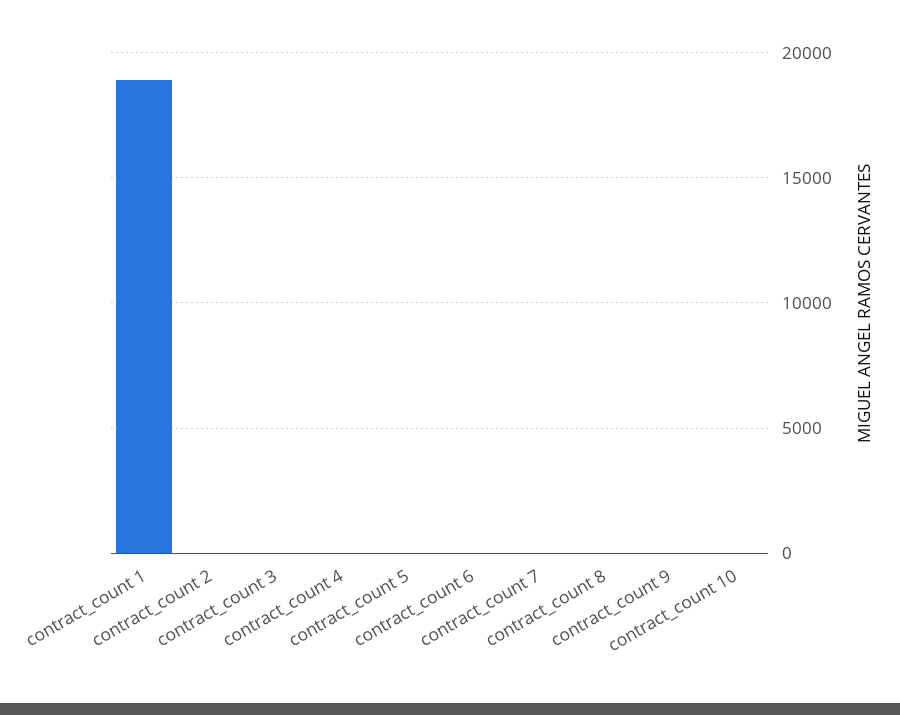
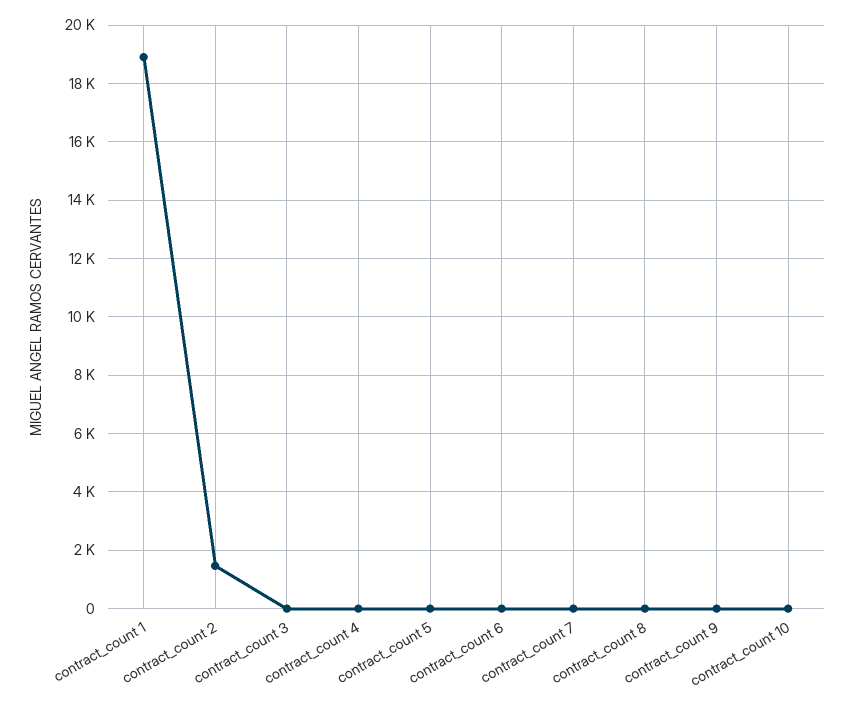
  {
    "contract_count 1": 19000,
-   "contract_count 2": 0,
+   "contract_count 2": 1500,
    "contract_count 3": 0,
    "contract_count 4": 0,
    "contract_count 5": 0,
    "contract_count 6": 0,
    "contract_count 7": 0,
    "contract_count 8": 0,
    "contract_count 9": 0,
    "contract_count 10": 0
  }

